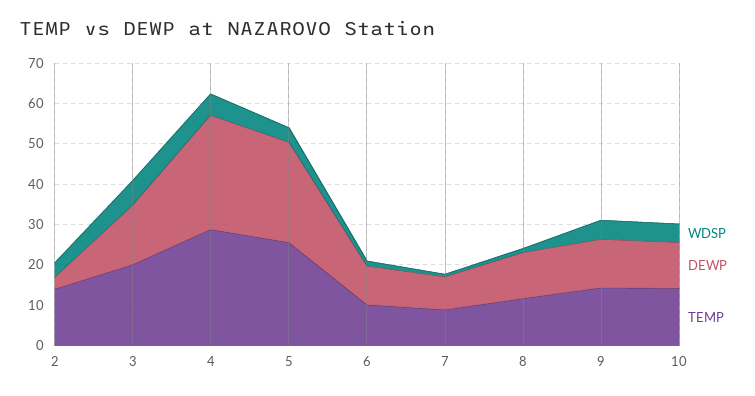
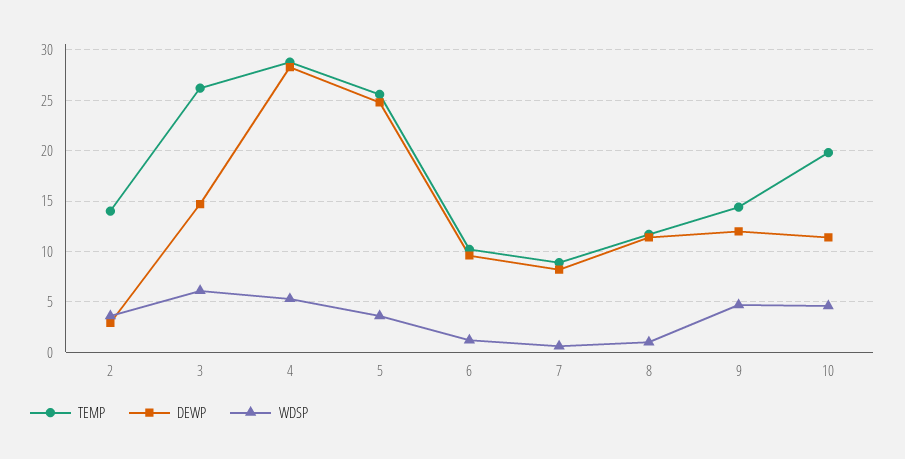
  {
    "WDSP": {
      "2": 4,
      "3": 6,
      "4": 5,
      "5": 4,
      "6": 1,
      "7": 1,
      "8": 1,
      "9": 5,
      "10": 5
    },
    "DEWP": {
      "2": 3,
      "3": 15,
      "4": 28,
      "5": 25,
      "6": 10,
      "7": 8,
      "8": 11,
      "9": 12,
      "10": 11
    },
    "TEMP": {
      "2": 14,
-     "3": 20,
+     "3": 26,
      "4": 29,
      "5": 26,
      "6": 10,
      "7": 9,
      "8": 12,
      "9": 14,
-     "10": 14
+     "10": 20
    }
  }

